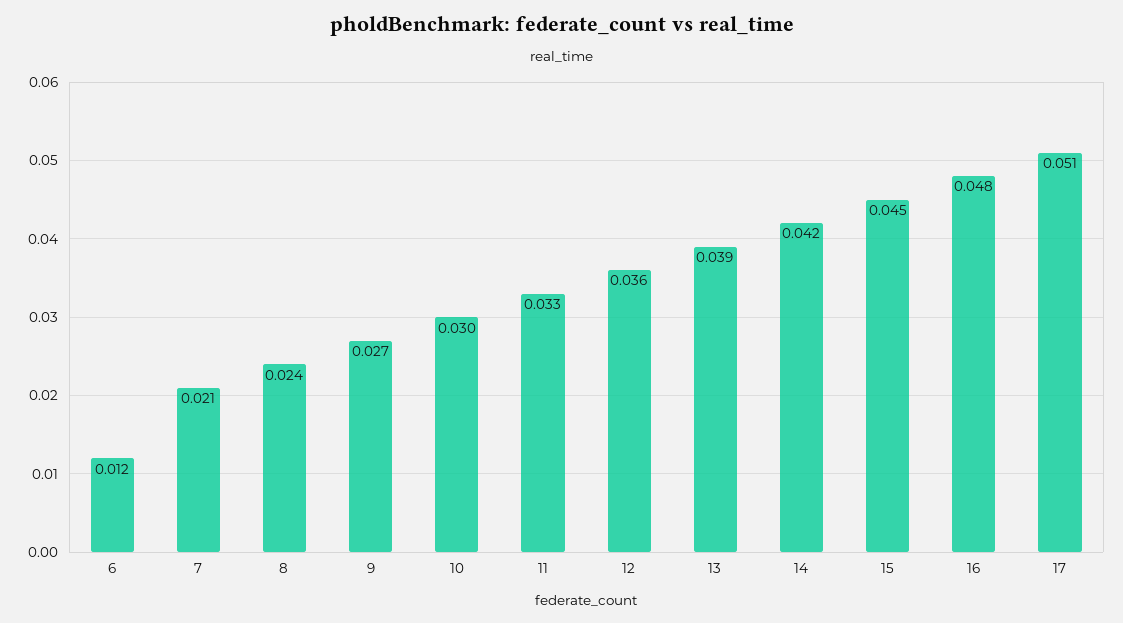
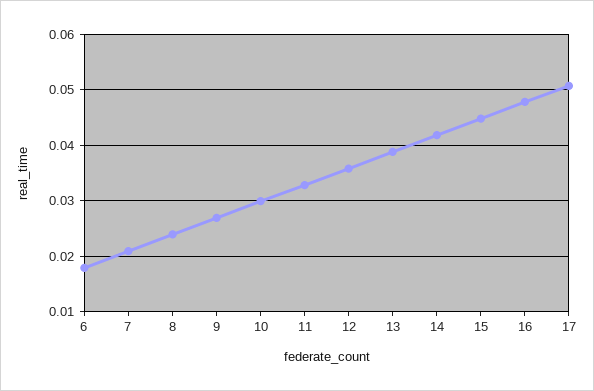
  {
-   "6": 0.012,
+   "6": 0.018,
    "7": 0.021,
    "8": 0.024,
    "9": 0.027,
    "10": 0.03,
    "11": 0.033,
    "12": 0.036,
    "13": 0.039,
    "14": 0.042,
    "15": 0.045,
    "16": 0.048,
    "17": 0.051
  }

